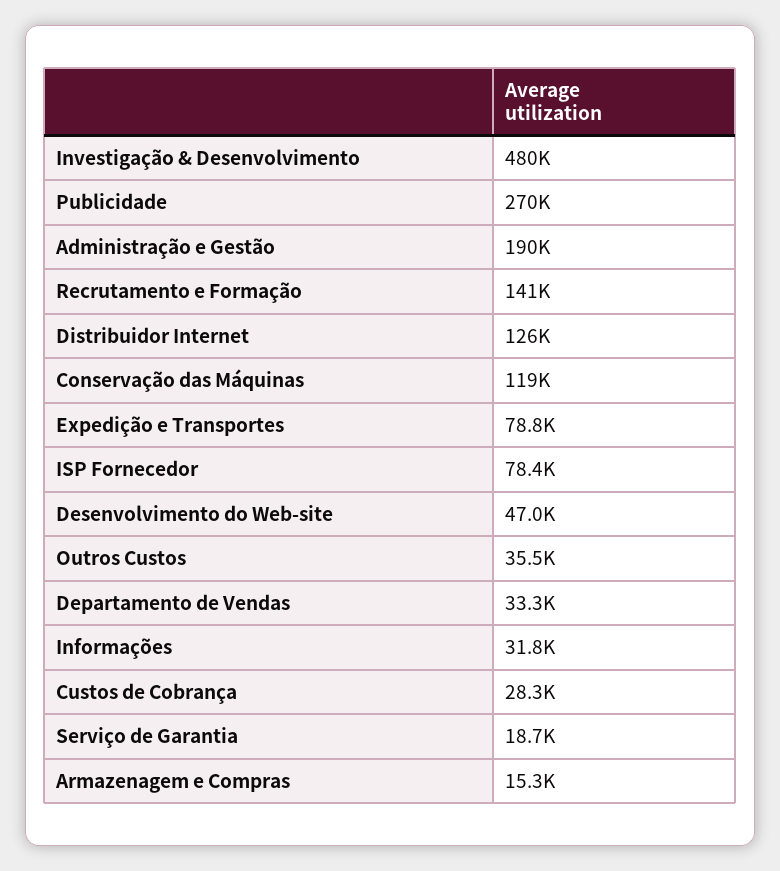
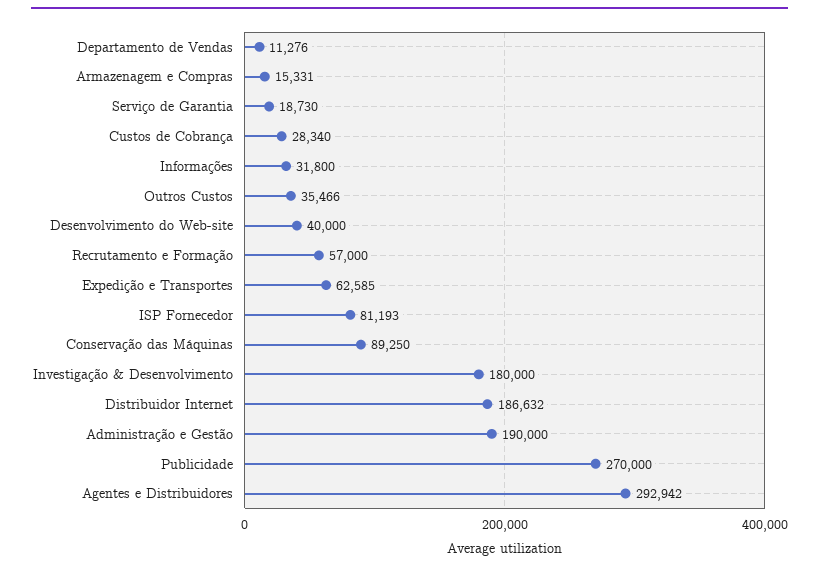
  {
-   "Investigação & Desenvolvimento": 480000,
+   "Investigação & Desenvolvimento": 180000,
    "Publicidade": 270000,
    "Administração e Gestão": 190000,
-   "Recrutamento e Formação": 141000,
+   "Recrutamento e Formação": 57000,
-   "Distribuidor Internet": 126000,
+   "Distribuidor Internet": 186632,
-   "Conservação das Máquinas": 119000,
+   "Conservação das Máquinas": 89250,
-   "Expedição e Transportes": 78800,
+   "Expedição e Transportes": 62585,
-   "ISP Fornecedor": 78400,
+   "ISP Fornecedor": 81193,
-   "Desenvolvimento do Web-site": 47000,
+   "Desenvolvimento do Web-site": 40000,
    "Outros Custos": 35466,
-   "Departamento de Vendas": 33300,
+   "Departamento de Vendas": 11276,
    "Informações": 31800,
    "Custos de Cobrança": 28340,
    "Serviço de Garantia": 18730,
-   "Armazenagem e Compras": 15331
+   "Armazenagem e Compras": 15331,
+   "Agentes e Distribuidores": 292942
  }

